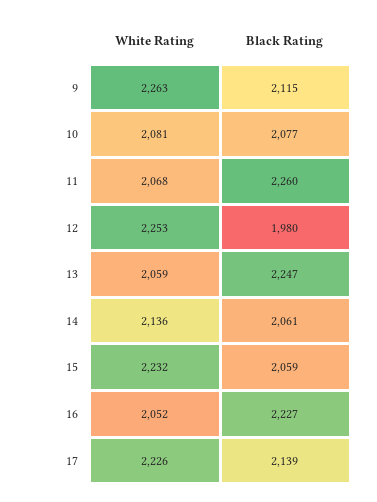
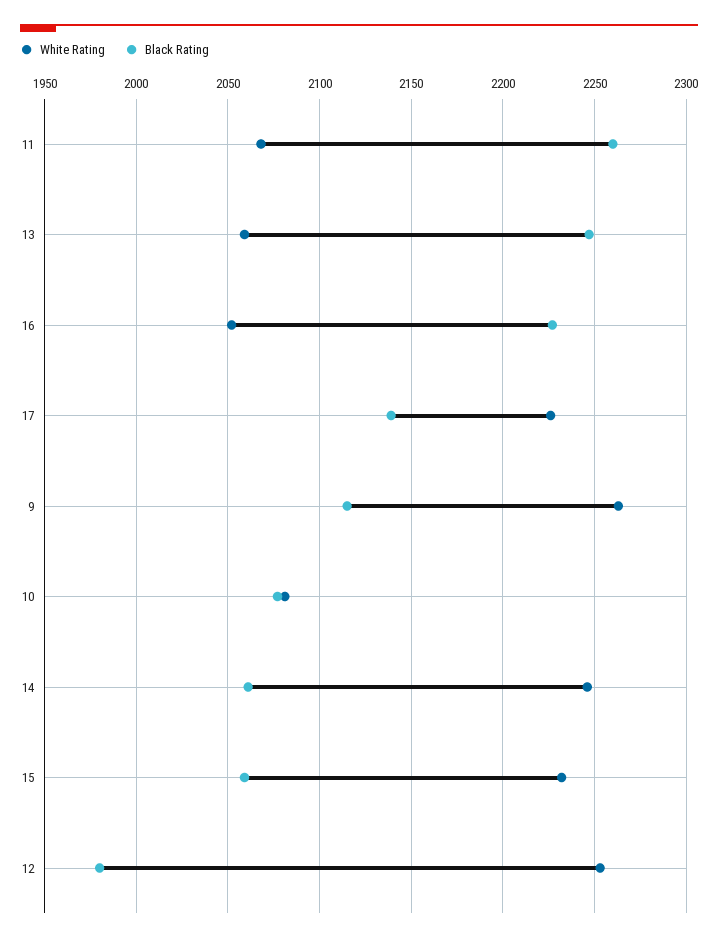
  {
    "White Rating": {
      "9": 2263,
      "10": 2081,
      "11": 2068,
      "12": 2253,
      "13": 2059,
-     "14": 2136,
+     "14": 2245,
      "15": 2232,
      "16": 2052,
      "17": 2226
    },
    "Black Rating": {
      "9": 2115,
      "10": 2077,
      "11": 2260,
      "12": 1980,
      "13": 2247,
      "14": 2061,
      "15": 2059,
      "16": 2227,
      "17": 2139
    }
  }

